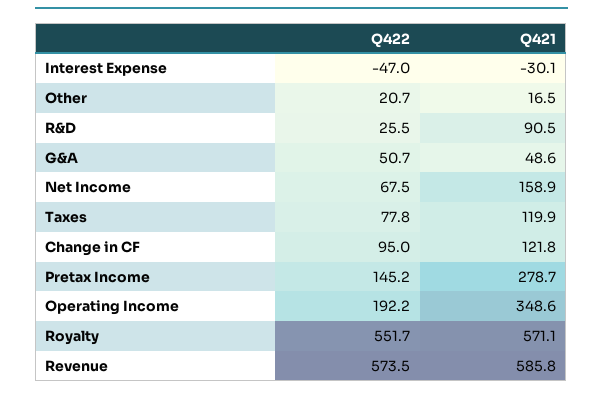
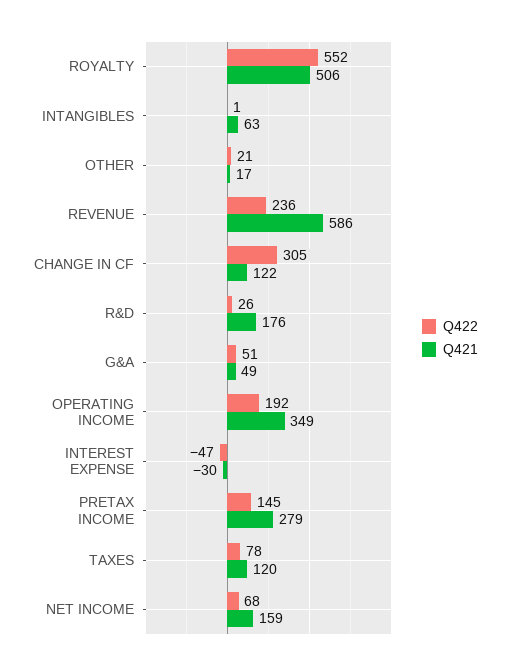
  {
    "Q422": {
      "Interest Expense": -47,
      "Other": 20.7,
      "R&D": 25.5,
      "G&A": 50.7,
      "Net Income": 67.5,
      "Taxes": 77.8,
-     "Change in CF": 95,
+     "Change in CF": 305,
      "Pretax Income": 145.2,
      "Operating Income": 192.2,
      "Royalty": 551.7,
-     "Revenue": 573.5
+     "Revenue": 236,
+     "INTANGIBLES": 1
    },
    "Q421": {
      "Interest Expense": -30.1,
      "Other": 16.5,
-     "R&D": 90.5,
+     "R&D": 176,
      "G&A": 48.6,
      "Net Income": 158.9,
      "Taxes": 119.9,
      "Change in CF": 121.8,
      "Pretax Income": 278.7,
      "Operating Income": 348.6,
-     "Royalty": 571.1,
+     "Royalty": 506,
-     "Revenue": 585.8
+     "Revenue": 585.8,
+     "INTANGIBLES": 63
    }
  }

